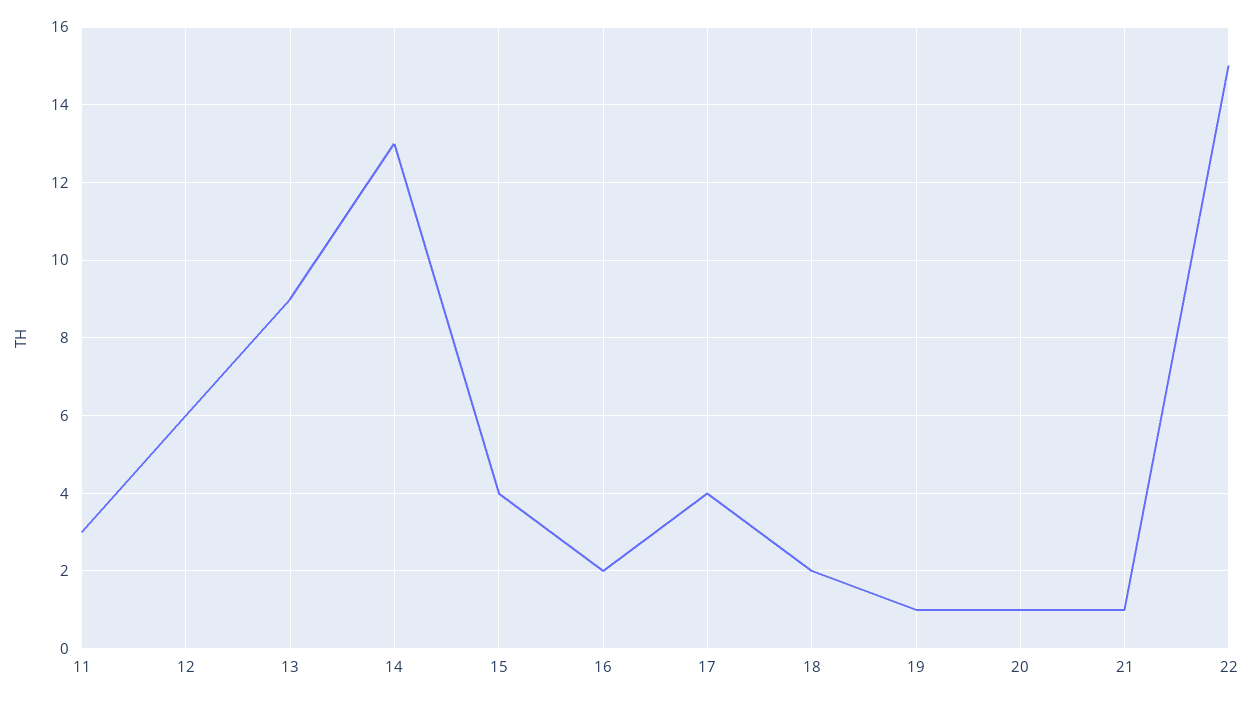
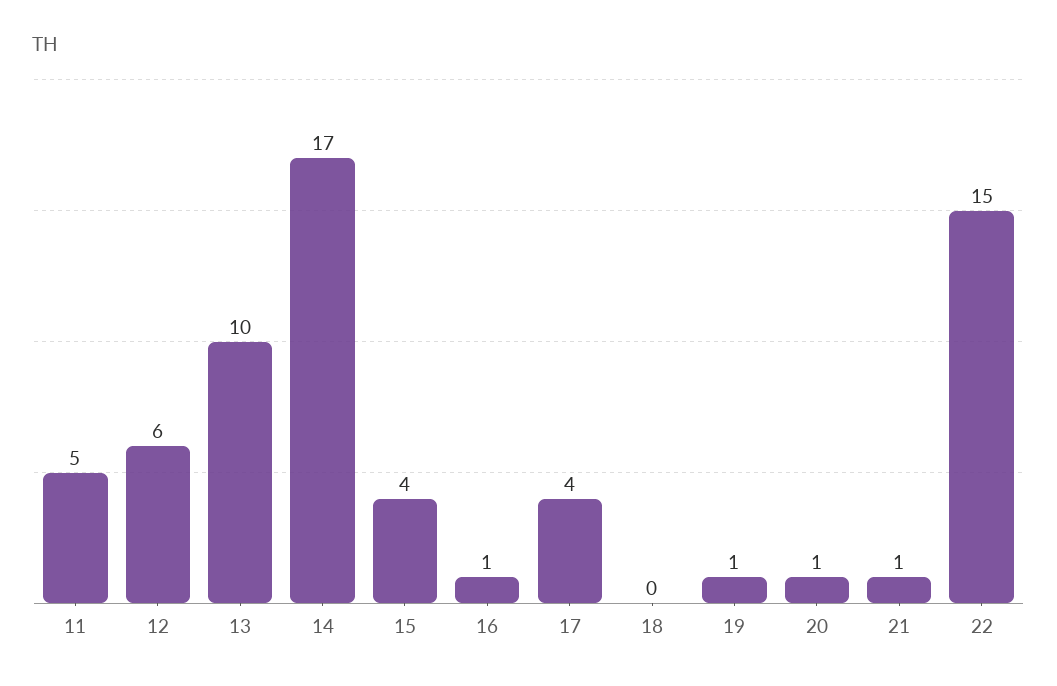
  {
-   "11": 3,
+   "11": 5,
    "12": 6,
-   "13": 9,
+   "13": 10,
-   "14": 13,
+   "14": 17,
    "15": 4,
-   "16": 2,
+   "16": 1,
    "17": 4,
-   "18": 2,
+   "18": 0,
    "19": 1,
    "20": 1,
    "21": 1,
    "22": 15
  }

